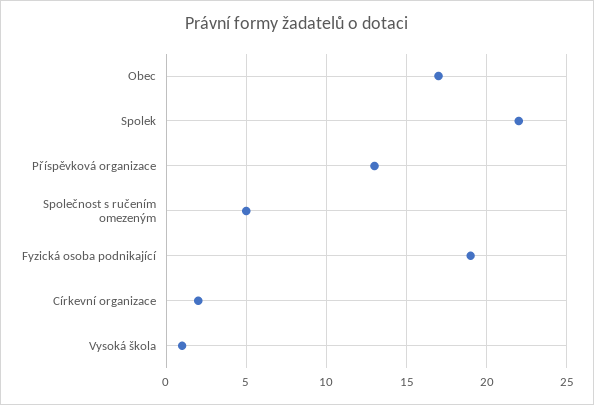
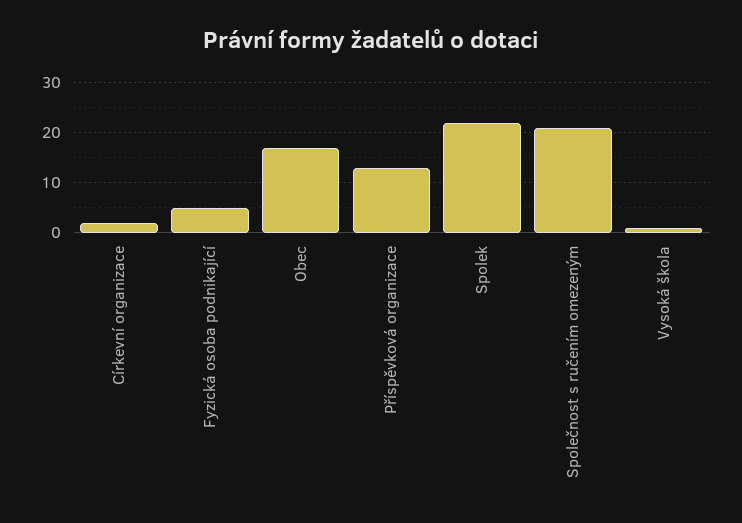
  {
    "Obec": 17,
    "Spolek": 22,
    "Příspěvková organizace": 13,
-   "Společnost s ručením omezeným": 5,
+   "Společnost s ručením omezeným": 20,
-   "Fyzická osoba podnikající": 19,
+   "Fyzická osoba podnikající": 5,
    "Církevní organizace": 2,
    "Vysoká škola": 1
  }

